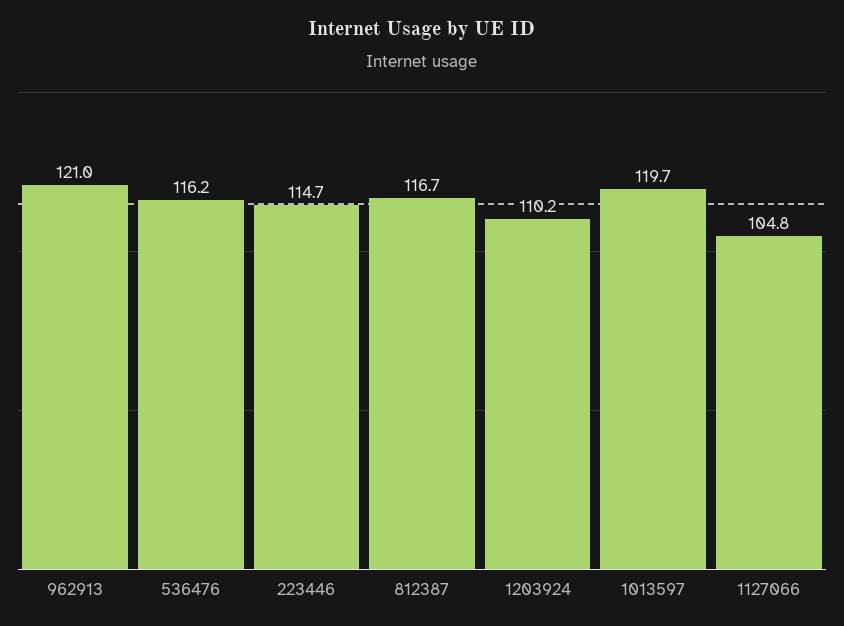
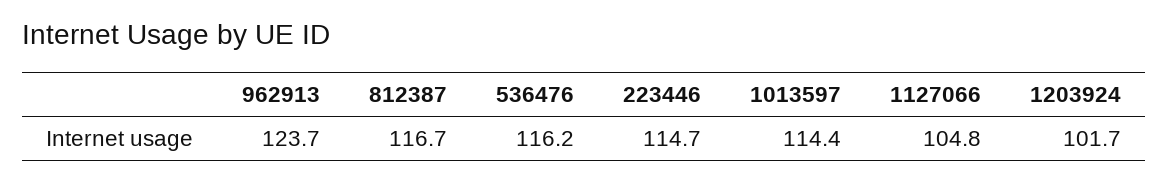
  {
-   "962913": 121,
+   "962913": 123.7,
    "536476": 116.2,
    "223446": 114.7,
    "812387": 116.7,
-   "1203924": 110.2,
+   "1203924": 101.7,
-   "1013597": 119.7,
+   "1013597": 114.4,
    "1127066": 104.8
  }

